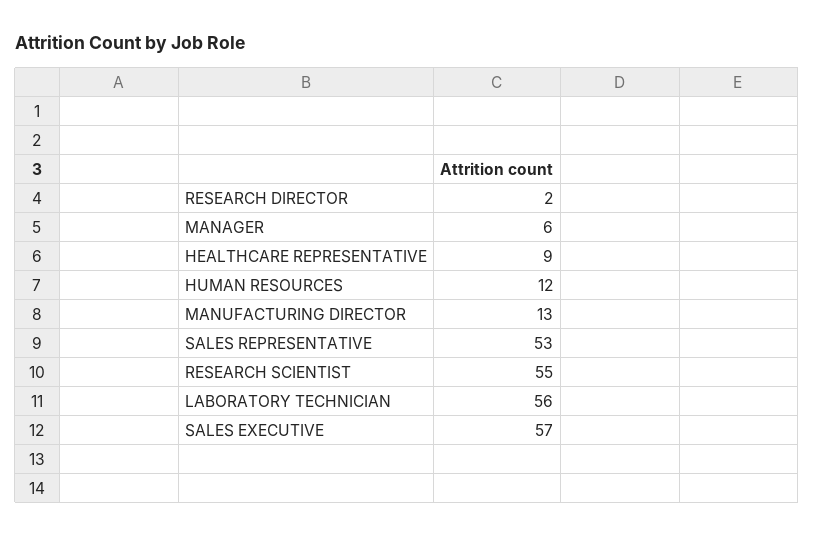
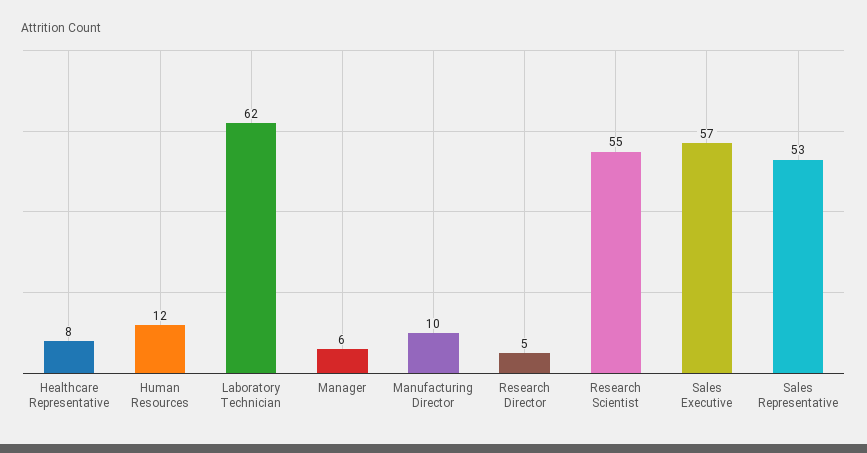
  {
-   "RESEARCH DIRECTOR": 2,
+   "RESEARCH DIRECTOR": 5,
    "MANAGER": 6,
-   "HEALTHCARE REPRESENTATIVE": 9,
+   "HEALTHCARE REPRESENTATIVE": 8,
    "HUMAN RESOURCES": 12,
-   "MANUFACTURING DIRECTOR": 13,
+   "MANUFACTURING DIRECTOR": 10,
    "SALES REPRESENTATIVE": 53,
    "RESEARCH SCIENTIST": 55,
-   "LABORATORY TECHNICIAN": 56,
+   "LABORATORY TECHNICIAN": 62,
    "SALES EXECUTIVE": 57
  }

